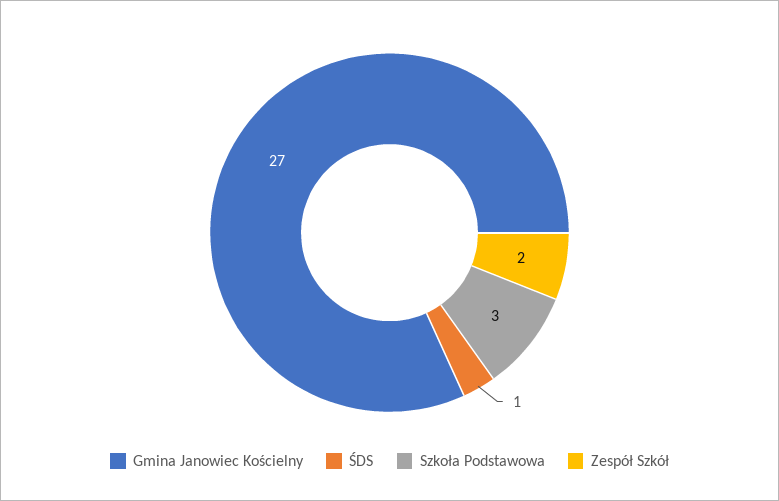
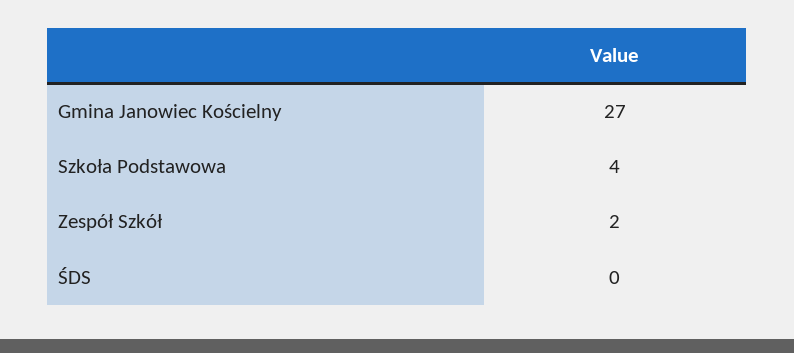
  {
    "Gmina Janowiec Kościelny": 27,
-   "ŚDS": 1,
+   "ŚDS": 0,
-   "Szkoła Podstawowa": 3,
+   "Szkoła Podstawowa": 4,
    "Zespół Szkół": 2
  }

